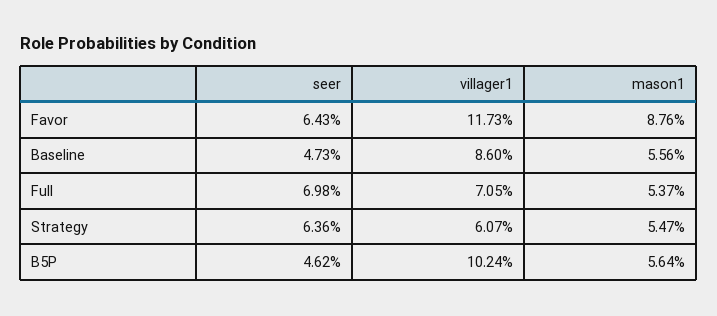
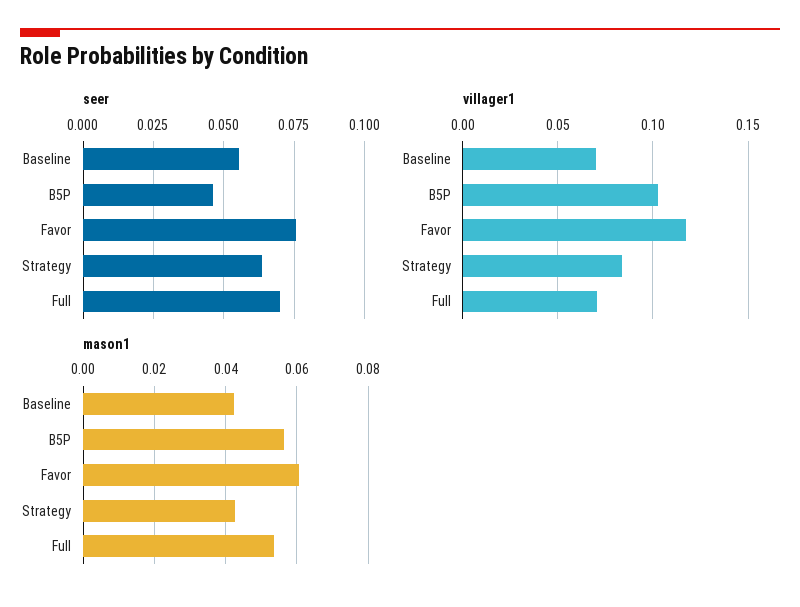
  {
    "seer": {
-     "Favor": 0.0643,
+     "Favor": 0.075,
-     "Baseline": 0.0473,
+     "Baseline": 0.055,
      "Full": 0.0698,
      "Strategy": 0.0636,
      "B5P": 0.0462
    },
    "villager1": {
      "Favor": 0.1173,
-     "Baseline": 0.086,
+     "Baseline": 0.07,
      "Full": 0.0705,
-     "Strategy": 0.0607,
+     "Strategy": 0.085,
      "B5P": 0.1024
    },
    "mason1": {
-     "Favor": 0.0876,
+     "Favor": 0.06,
-     "Baseline": 0.0556,
+     "Baseline": 0.042,
      "Full": 0.0537,
-     "Strategy": 0.0547,
+     "Strategy": 0.042,
      "B5P": 0.0564
    }
  }

